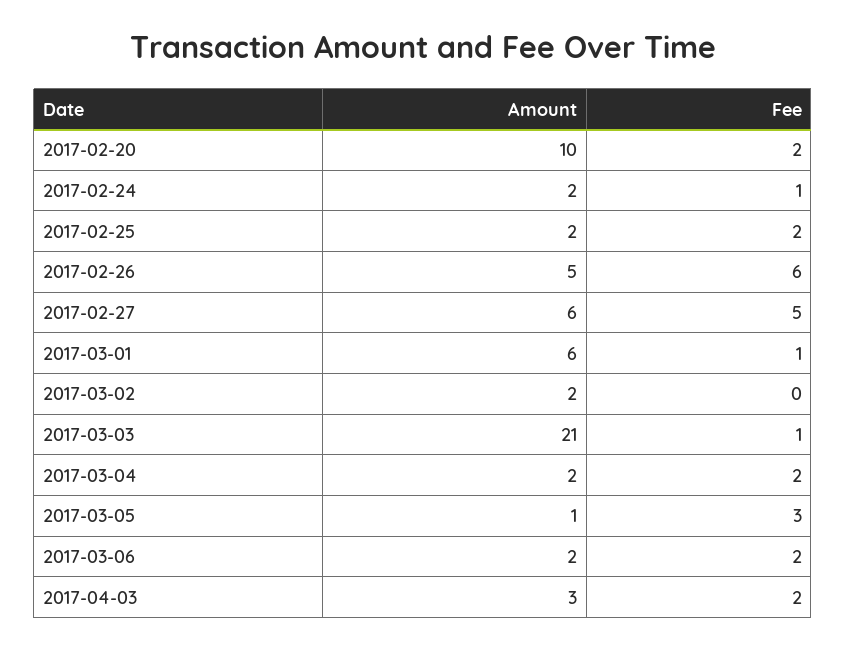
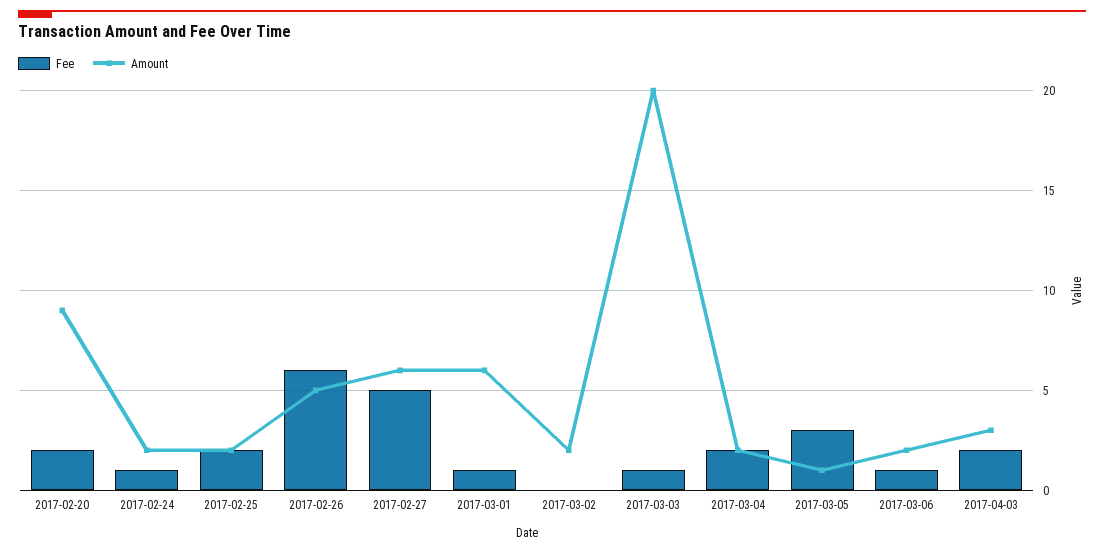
  {
    "Amount": {
-     "2017-02-20": 10,
+     "2017-02-20": 9,
      "2017-02-24": 2,
      "2017-02-25": 2,
      "2017-02-26": 5,
      "2017-02-27": 6,
      "2017-03-01": 6,
      "2017-03-02": 2,
-     "2017-03-03": 21,
+     "2017-03-03": 20,
      "2017-03-04": 2,
      "2017-03-05": 1,
      "2017-03-06": 2,
      "2017-04-03": 3
    },
    "Fee": {
      "2017-02-20": 2,
      "2017-02-24": 1,
      "2017-02-25": 2,
      "2017-02-26": 6,
      "2017-02-27": 5,
      "2017-03-01": 1,
      "2017-03-02": 0,
      "2017-03-03": 1,
      "2017-03-04": 2,
      "2017-03-05": 3,
-     "2017-03-06": 2,
+     "2017-03-06": 1,
      "2017-04-03": 2
    }
  }

